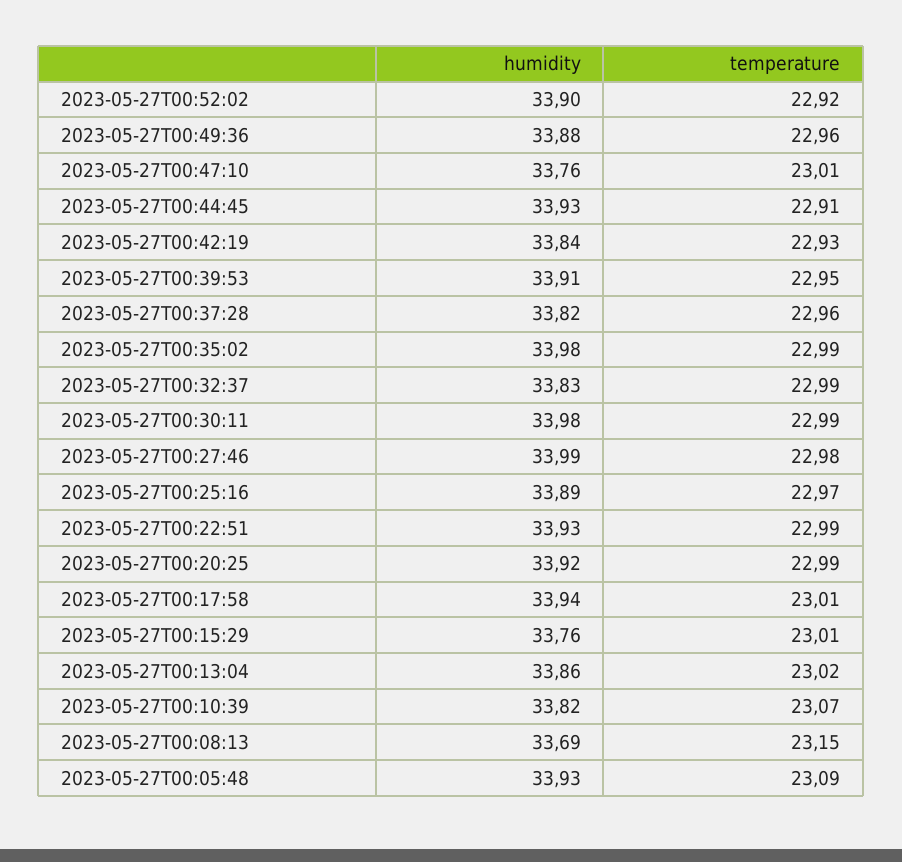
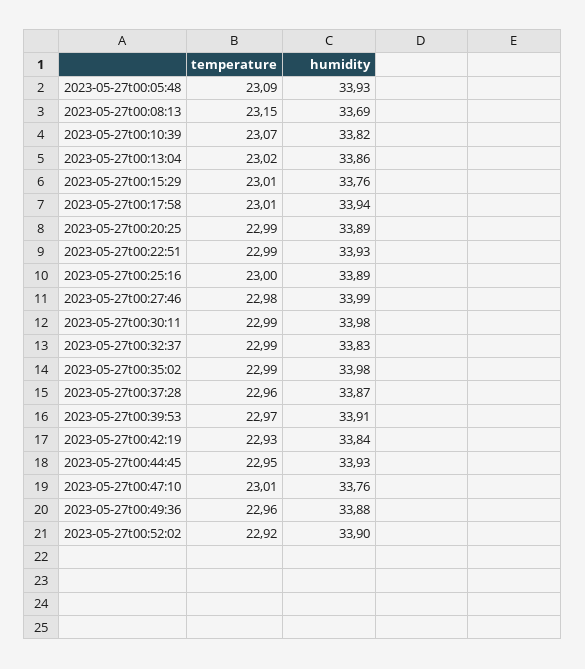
  {
    "humidity": {
      "2023-05-27T00:52:02": 33.9,
      "2023-05-27T00:49:36": 33.88,
      "2023-05-27T00:47:10": 33.76,
      "2023-05-27T00:44:45": 33.93,
      "2023-05-27T00:42:19": 33.84,
      "2023-05-27T00:39:53": 33.91,
-     "2023-05-27T00:37:28": 33.82,
+     "2023-05-27T00:37:28": 33.87,
      "2023-05-27T00:35:02": 33.98,
      "2023-05-27T00:32:37": 33.83,
      "2023-05-27T00:30:11": 33.98,
      "2023-05-27T00:27:46": 33.99,
      "2023-05-27T00:25:16": 33.89,
      "2023-05-27T00:22:51": 33.93,
-     "2023-05-27T00:20:25": 33.92,
+     "2023-05-27T00:20:25": 33.89,
      "2023-05-27T00:17:58": 33.94,
      "2023-05-27T00:15:29": 33.76,
      "2023-05-27T00:13:04": 33.86,
      "2023-05-27T00:10:39": 33.82,
      "2023-05-27T00:08:13": 33.69,
      "2023-05-27T00:05:48": 33.93
    },
    "temperature": {
      "2023-05-27T00:52:02": 22.92,
      "2023-05-27T00:49:36": 22.96,
      "2023-05-27T00:47:10": 23.01,
-     "2023-05-27T00:44:45": 22.91,
+     "2023-05-27T00:44:45": 22.95,
      "2023-05-27T00:42:19": 22.93,
-     "2023-05-27T00:39:53": 22.95,
+     "2023-05-27T00:39:53": 22.97,
      "2023-05-27T00:37:28": 22.96,
      "2023-05-27T00:35:02": 22.99,
      "2023-05-27T00:32:37": 22.99,
      "2023-05-27T00:30:11": 22.99,
      "2023-05-27T00:27:46": 22.98,
-     "2023-05-27T00:25:16": 22.97,
+     "2023-05-27T00:25:16": 23,
      "2023-05-27T00:22:51": 22.99,
      "2023-05-27T00:20:25": 22.99,
      "2023-05-27T00:17:58": 23.01,
      "2023-05-27T00:15:29": 23.01,
      "2023-05-27T00:13:04": 23.02,
      "2023-05-27T00:10:39": 23.07,
      "2023-05-27T00:08:13": 23.15,
      "2023-05-27T00:05:48": 23.09
    }
  }

